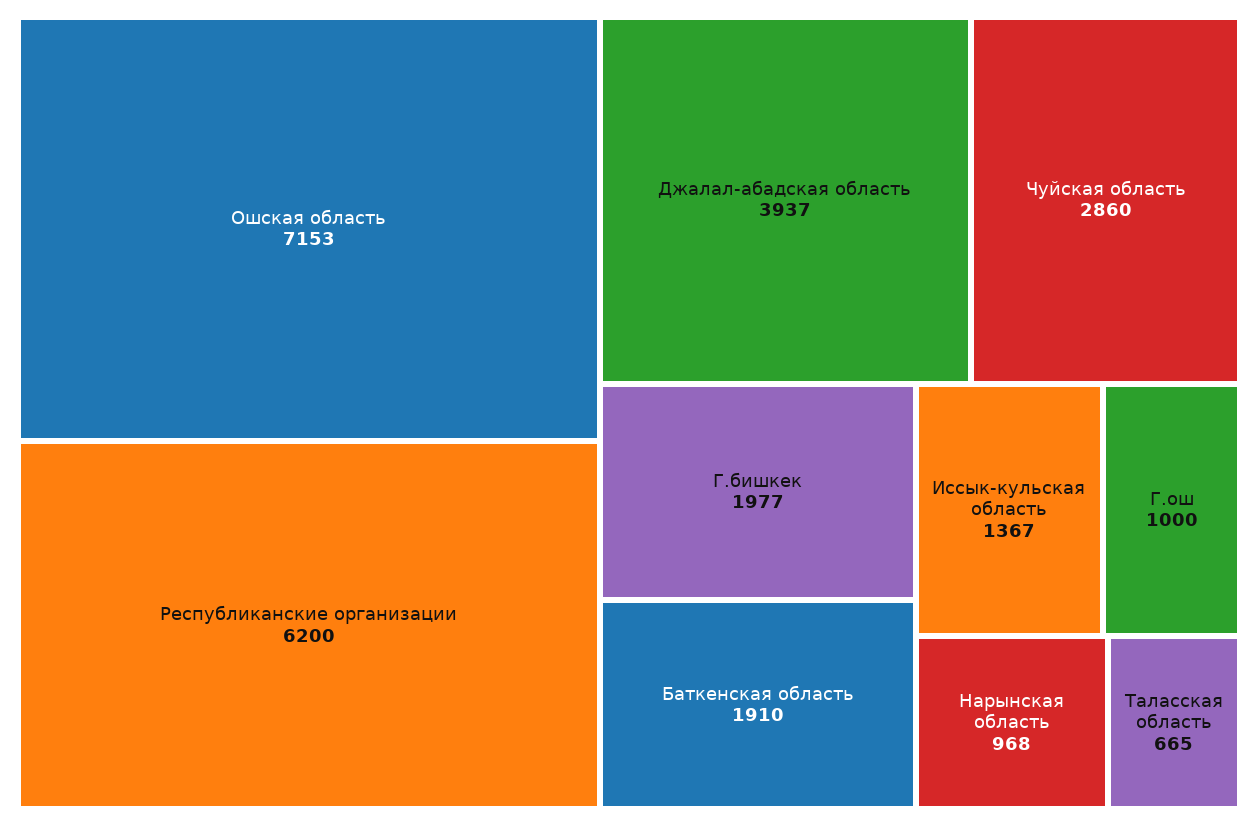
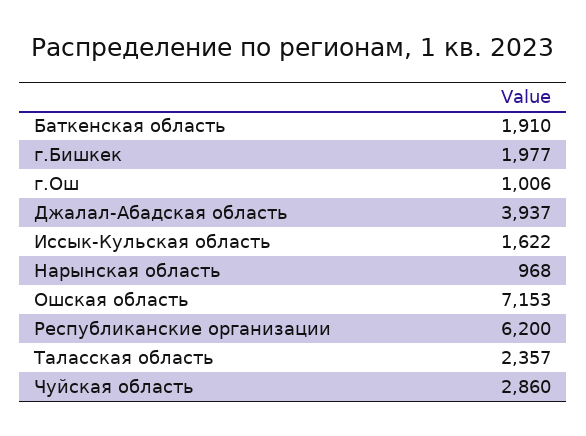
  {
    "Ошская область": 7153,
    "Республиканские организации": 6200,
    "Джалал-абадская область": 3937,
    "Чуйская область": 2860,
    "Г.бишкек": 1977,
    "Баткенская область": 1910,
-   "Иссык-кульская область": 1367,
+   "Иссык-кульская область": 1622,
-   "Г.ош": 1000,
+   "Г.ош": 1006,
    "Нарынская область": 968,
-   "Таласская область": 665
+   "Таласская область": 2357
  }

